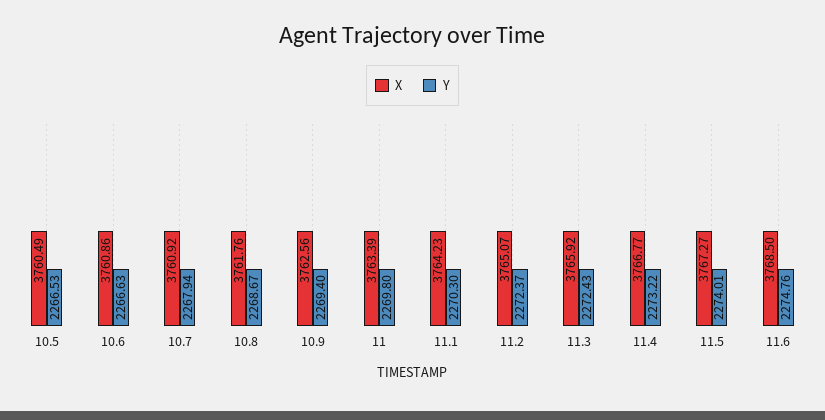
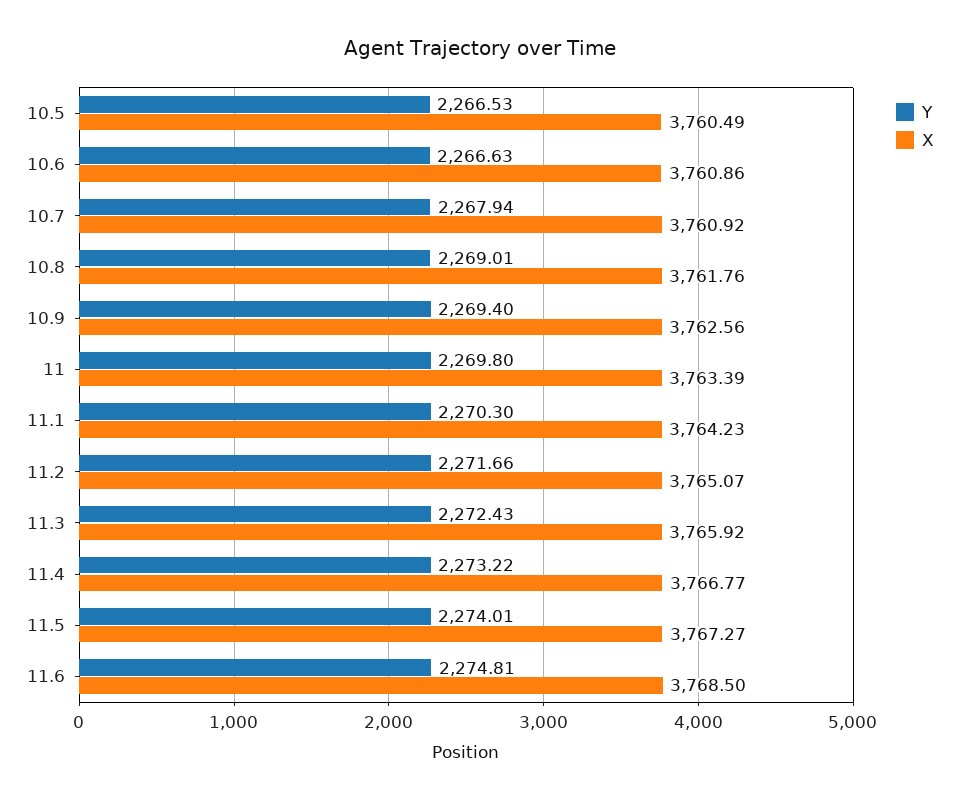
  {
    "X": {
      "10.5": 3760.49,
      "10.6": 3760.86,
      "10.7": 3760.92,
      "10.8": 3761.76,
      "10.9": 3762.56,
      "11": 3763.39,
      "11.1": 3764.23,
      "11.2": 3765.07,
      "11.3": 3765.92,
      "11.4": 3766.77,
      "11.5": 3767.27,
      "11.6": 3768.5
    },
    "Y": {
      "10.5": 2266.53,
      "10.6": 2266.63,
      "10.7": 2267.94,
-     "10.8": 2268.67,
+     "10.8": 2269.01,
      "10.9": 2269.4,
      "11": 2269.8,
      "11.1": 2270.3,
-     "11.2": 2272.37,
+     "11.2": 2271.66,
      "11.3": 2272.43,
      "11.4": 2273.22,
      "11.5": 2274.01,
-     "11.6": 2274.76
+     "11.6": 2274.81
    }
  }

